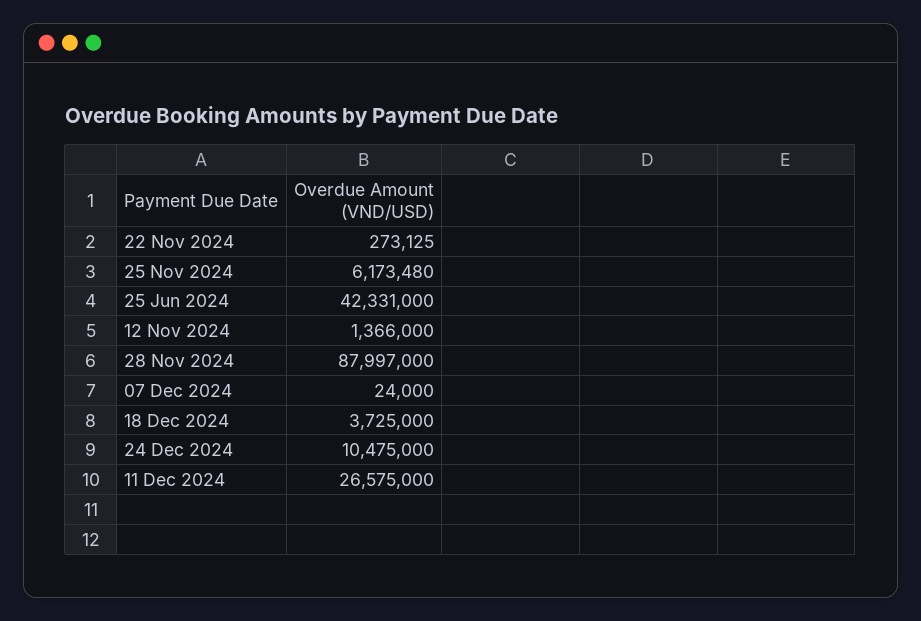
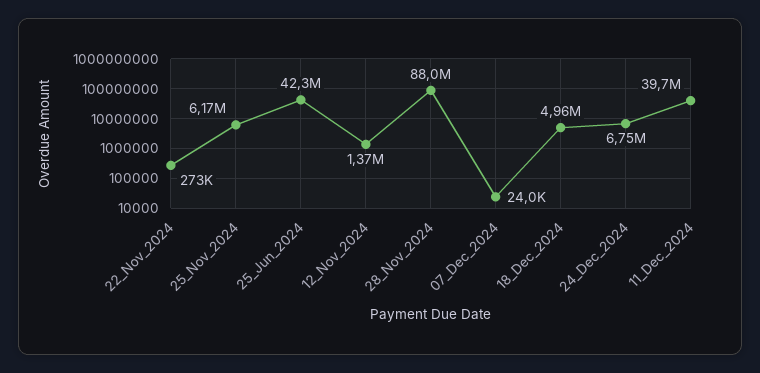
  {
    "22 Nov 2024": 273125,
    "25 Nov 2024": 6173480,
    "25 Jun 2024": 42331000,
    "12 Nov 2024": 1366000,
    "28 Nov 2024": 87997000,
    "07 Dec 2024": 24000,
-   "18 Dec 2024": 3725000,
+   "18 Dec 2024": 4960000,
-   "24 Dec 2024": 10475000,
+   "24 Dec 2024": 6750000,
-   "11 Dec 2024": 26575000
+   "11 Dec 2024": 39700000
  }

